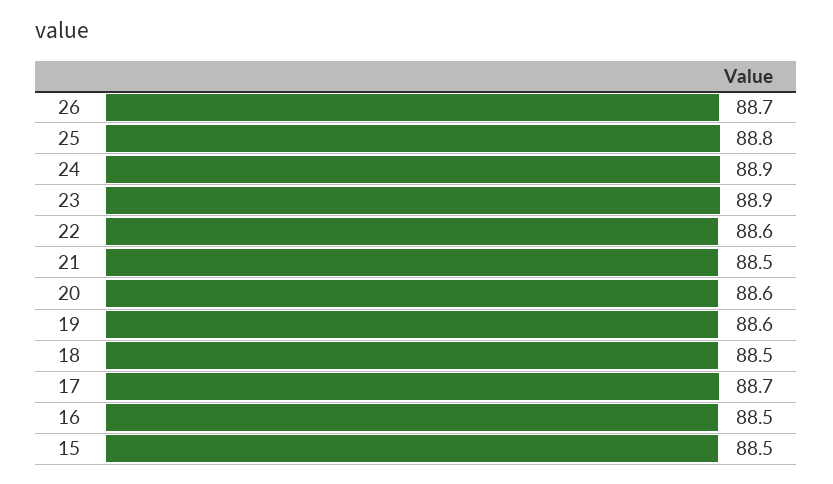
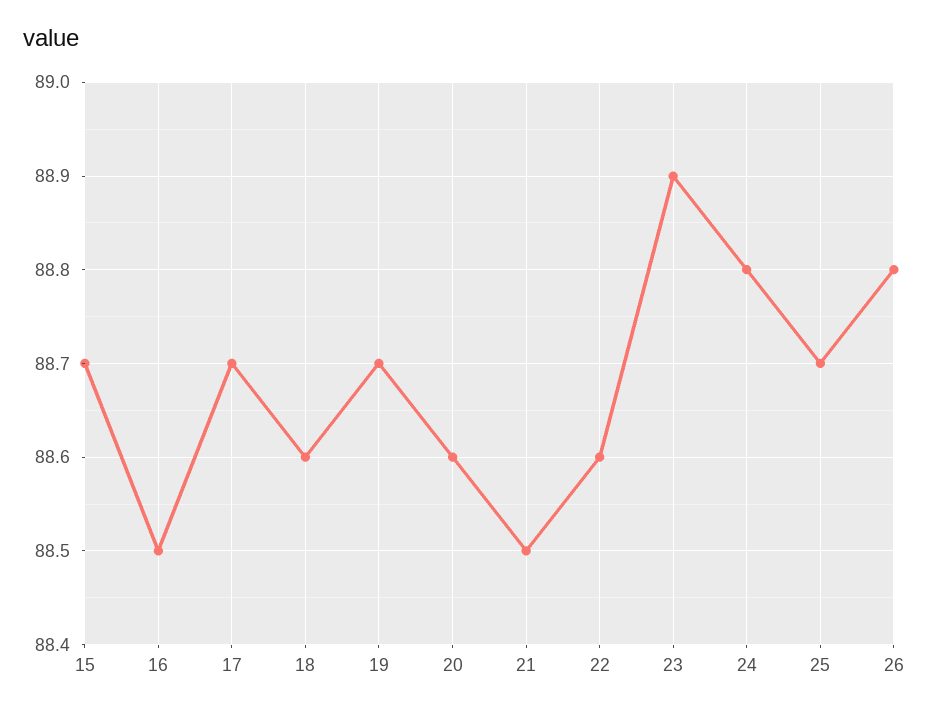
  {
-   "26": 88.7,
+   "26": 88.8,
-   "25": 88.8,
+   "25": 88.7,
-   "24": 88.9,
+   "24": 88.8,
    "23": 88.9,
    "22": 88.6,
    "21": 88.5,
    "20": 88.6,
-   "19": 88.6,
+   "19": 88.7,
-   "18": 88.5,
+   "18": 88.6,
    "17": 88.7,
    "16": 88.5,
-   "15": 88.5
+   "15": 88.7
  }

